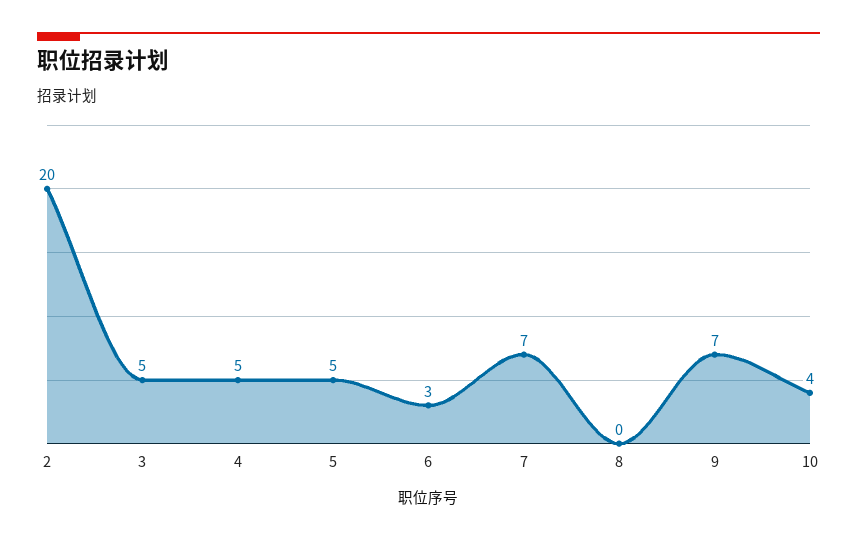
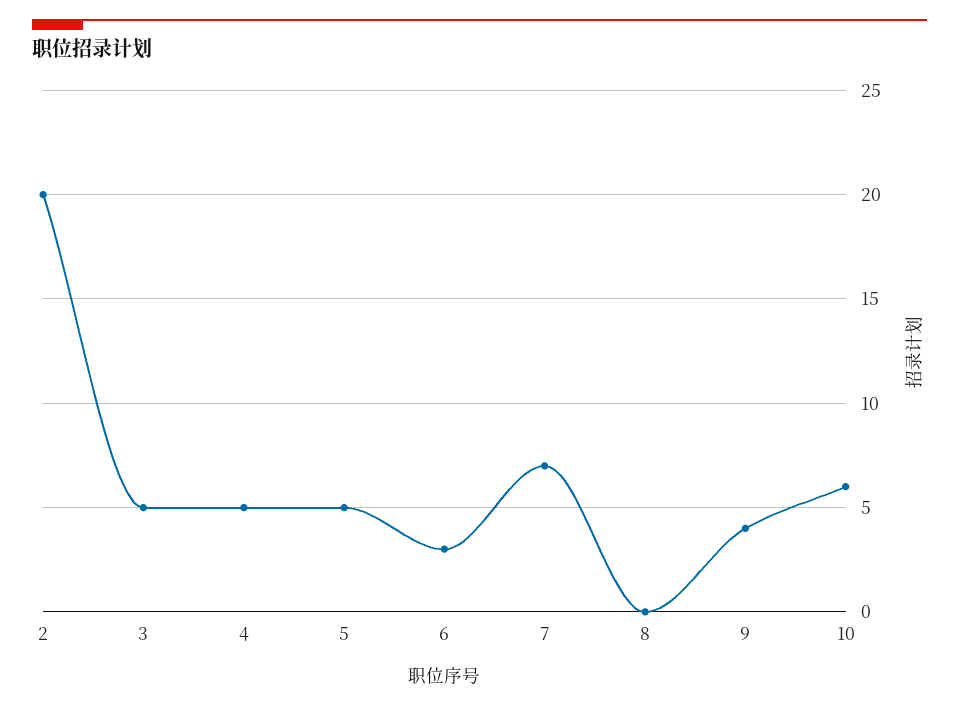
  {
    "2": 20,
    "3": 5,
    "4": 5,
    "5": 5,
    "6": 3,
    "7": 7,
    "8": 0,
-   "9": 7,
+   "9": 4,
-   "10": 4
+   "10": 6
  }

